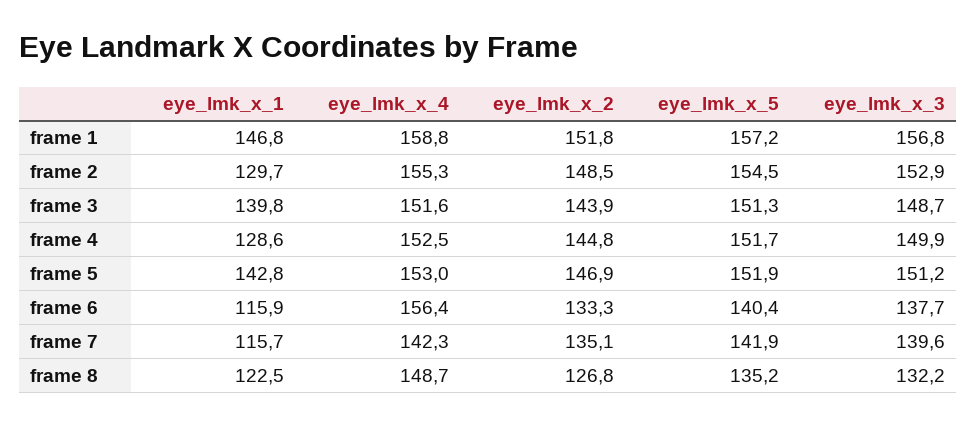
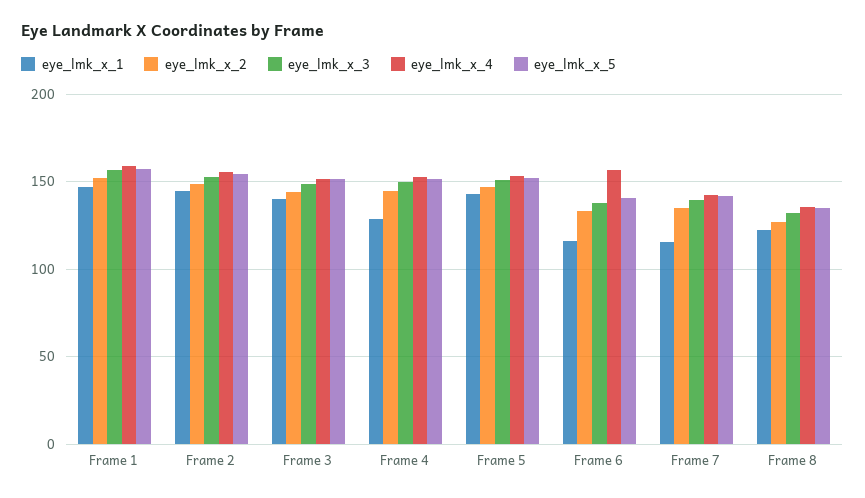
  {
    "eye_lmk_x_1": {
      "frame 1": 146.8,
-     "frame 2": 129.7,
+     "frame 2": 145,
      "frame 3": 139.8,
      "frame 4": 128.6,
      "frame 5": 142.8,
      "frame 6": 115.9,
      "frame 7": 115.7,
      "frame 8": 122.5
    },
    "eye_lmk_x_4": {
      "frame 1": 158.8,
      "frame 2": 155.3,
      "frame 3": 151.6,
      "frame 4": 152.5,
      "frame 5": 153,
      "frame 6": 156.4,
      "frame 7": 142.3,
-     "frame 8": 148.7
+     "frame 8": 135
    },
    "eye_lmk_x_2": {
      "frame 1": 151.8,
      "frame 2": 148.5,
      "frame 3": 143.9,
      "frame 4": 144.8,
      "frame 5": 146.9,
      "frame 6": 133.3,
      "frame 7": 135.1,
      "frame 8": 126.8
    },
    "eye_lmk_x_5": {
      "frame 1": 157.2,
      "frame 2": 154.5,
      "frame 3": 151.3,
      "frame 4": 151.7,
      "frame 5": 151.9,
      "frame 6": 140.4,
      "frame 7": 141.9,
      "frame 8": 135.2
    },
    "eye_lmk_x_3": {
      "frame 1": 156.8,
      "frame 2": 152.9,
      "frame 3": 148.7,
      "frame 4": 149.9,
      "frame 5": 151.2,
      "frame 6": 137.7,
      "frame 7": 139.6,
      "frame 8": 132.2
    }
  }

